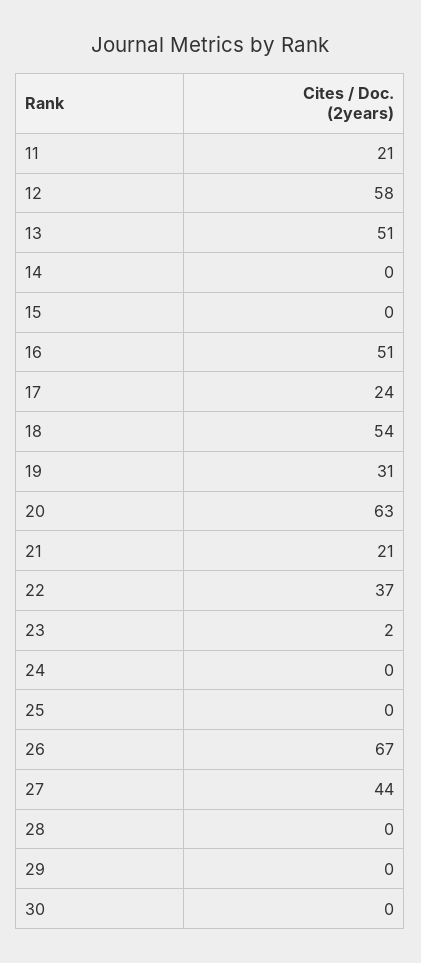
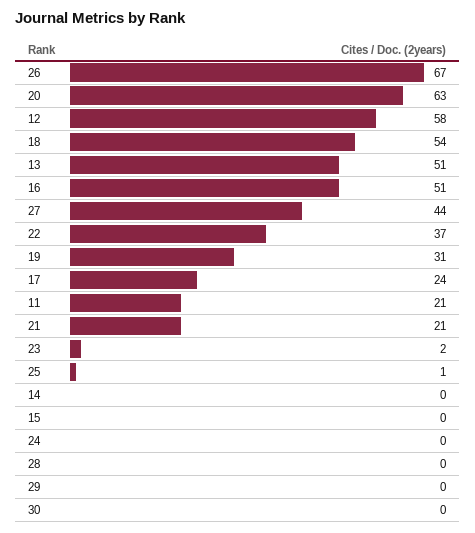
  {
    "11": 21,
    "12": 58,
    "13": 51,
    "14": 0,
    "15": 0,
    "16": 51,
    "17": 24,
    "18": 54,
    "19": 31,
    "20": 63,
    "21": 21,
    "22": 37,
    "23": 2,
    "24": 0,
-   "25": 0,
+   "25": 1,
    "26": 67,
    "27": 44,
    "28": 0,
    "29": 0,
    "30": 0
  }

